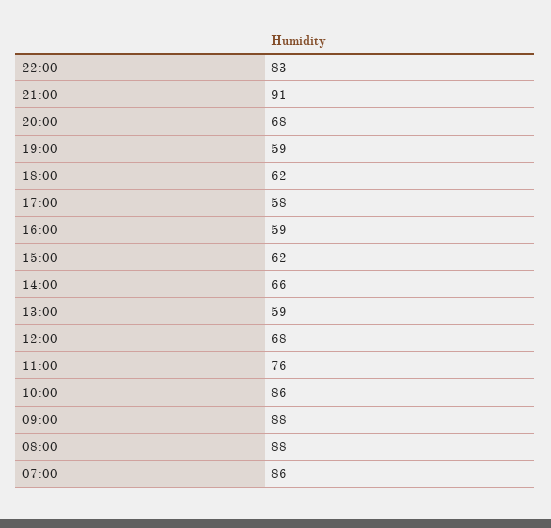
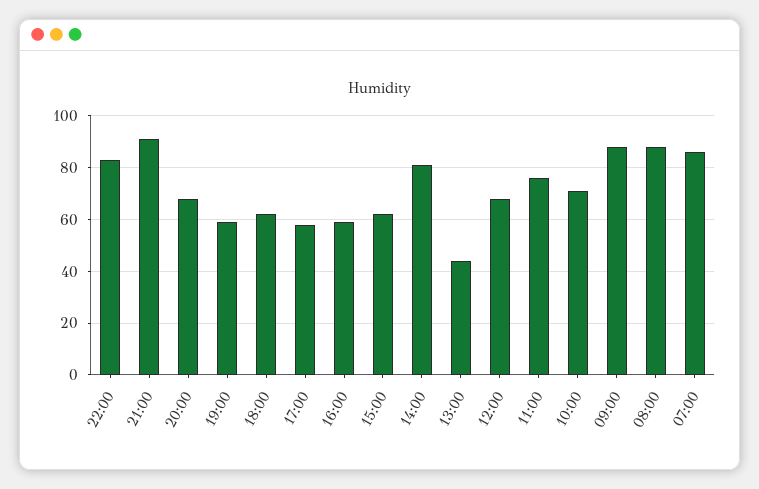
  {
    "22:00": 83,
    "21:00": 91,
    "20:00": 68,
    "19:00": 59,
    "18:00": 62,
    "17:00": 58,
    "16:00": 59,
    "15:00": 62,
-   "14:00": 66,
+   "14:00": 80,
-   "13:00": 59,
+   "13:00": 45,
    "12:00": 68,
    "11:00": 76,
-   "10:00": 86,
+   "10:00": 70,
    "09:00": 88,
    "08:00": 88,
    "07:00": 86
  }

